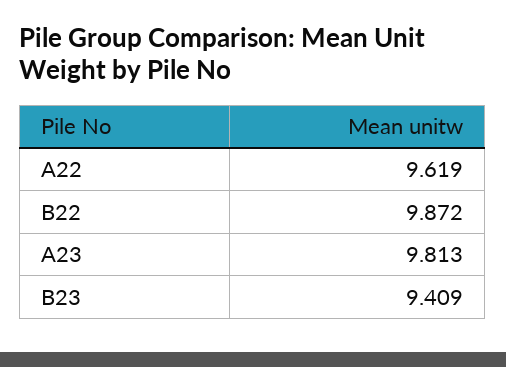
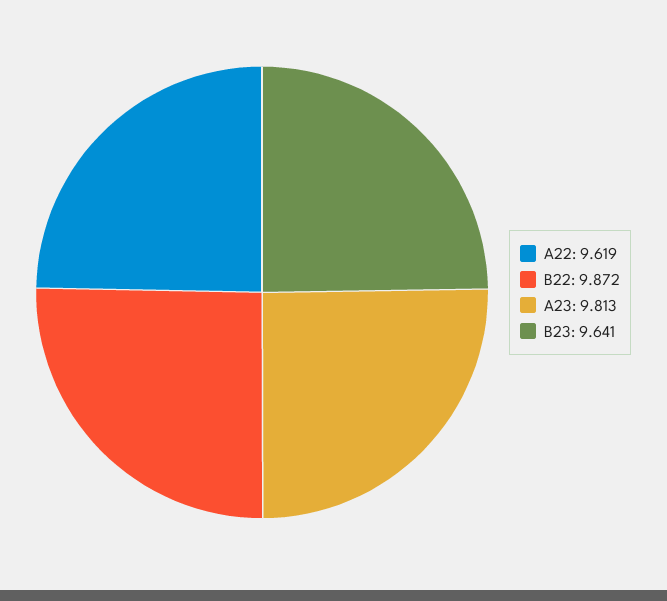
  {
    "A22": 9.619,
    "B22": 9.872,
    "A23": 9.813,
-   "B23": 9.409
+   "B23": 9.641
  }

